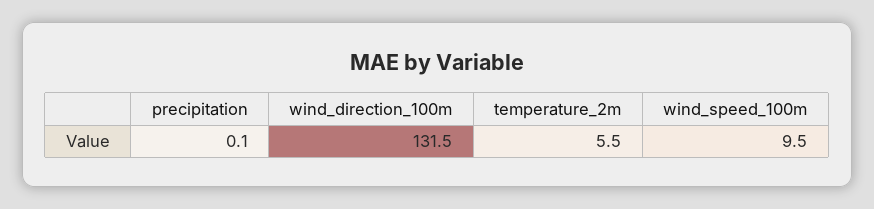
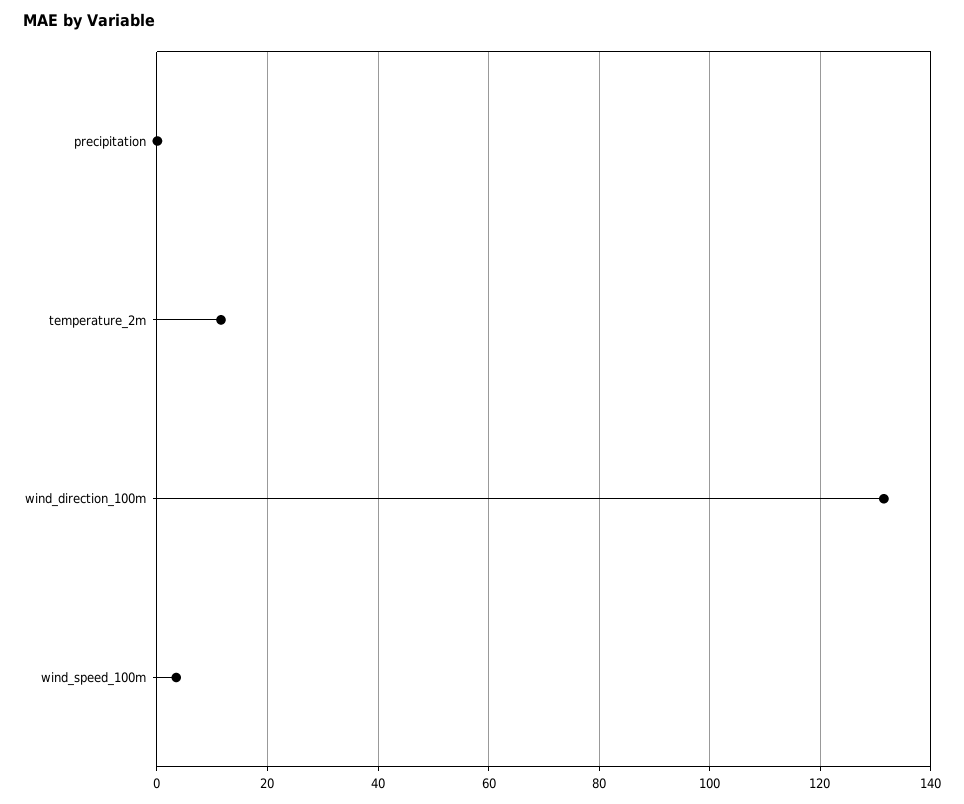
  {
    "precipitation": 0.1,
    "wind_direction_100m": 131.5,
-   "temperature_2m": 5.5,
+   "temperature_2m": 12,
-   "wind_speed_100m": 9.5
+   "wind_speed_100m": 4
  }

